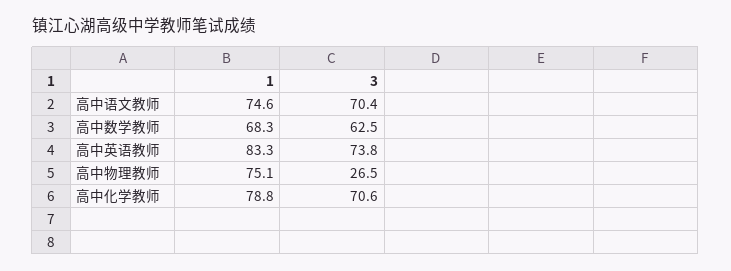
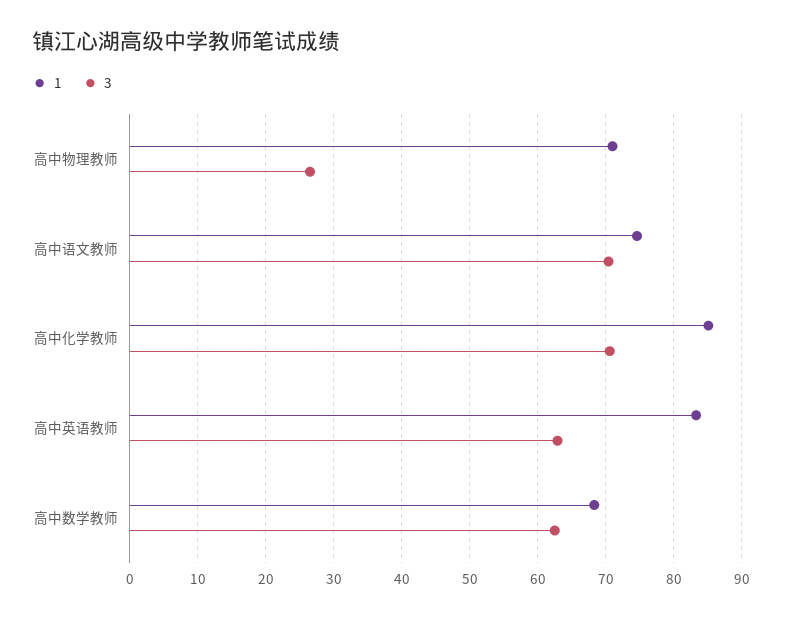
  {
    "1": {
      "高中语文教师": 74.6,
      "高中数学教师": 68.3,
      "高中英语教师": 83.3,
-     "高中物理教师": 75.1,
+     "高中物理教师": 71,
-     "高中化学教师": 78.8
+     "高中化学教师": 85
    },
    "3": {
      "高中语文教师": 70.4,
      "高中数学教师": 62.5,
-     "高中英语教师": 73.8,
+     "高中英语教师": 63,
      "高中物理教师": 26.5,
      "高中化学教师": 70.6
    }
  }

